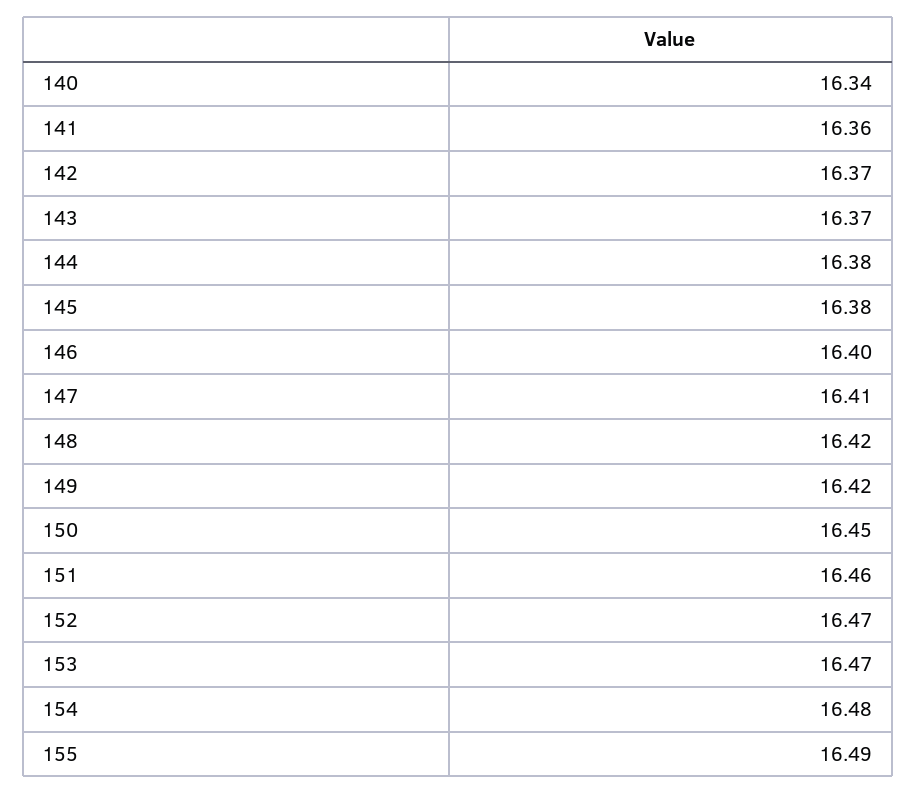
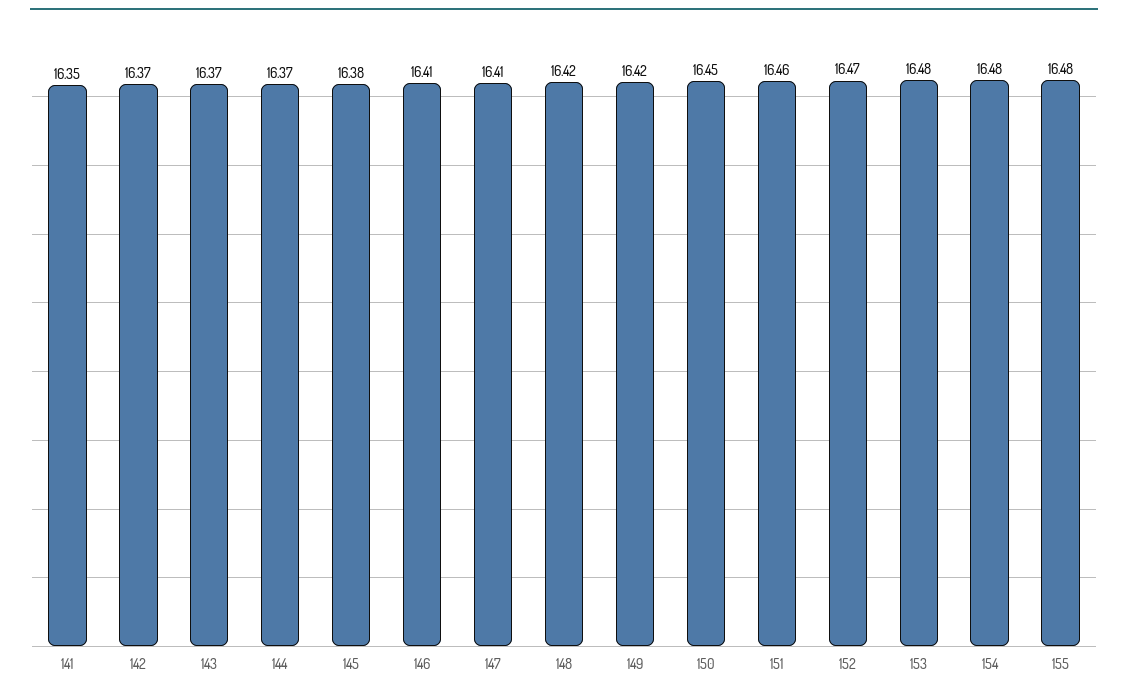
  {
-   "140": 16.34,
-   "141": 16.36,
+   "141": 16.35,
    "142": 16.37,
    "143": 16.37,
-   "144": 16.38,
+   "144": 16.37,
    "145": 16.38,
-   "146": 16.4,
+   "146": 16.41,
    "147": 16.41,
    "148": 16.42,
    "149": 16.42,
    "150": 16.45,
    "151": 16.46,
    "152": 16.47,
-   "153": 16.47,
+   "153": 16.48,
    "154": 16.48,
-   "155": 16.49
+   "155": 16.48
  }

